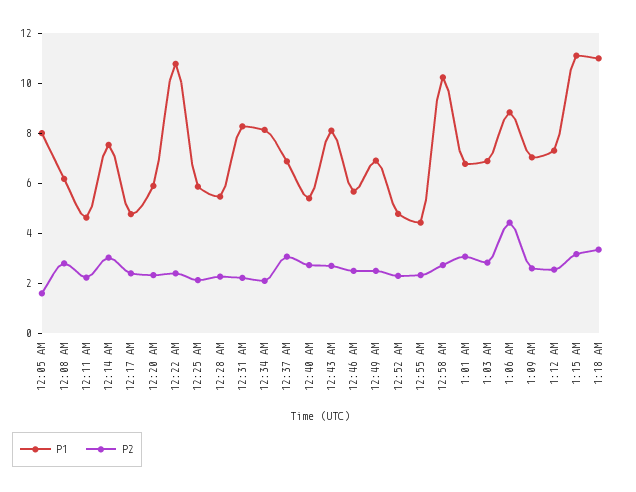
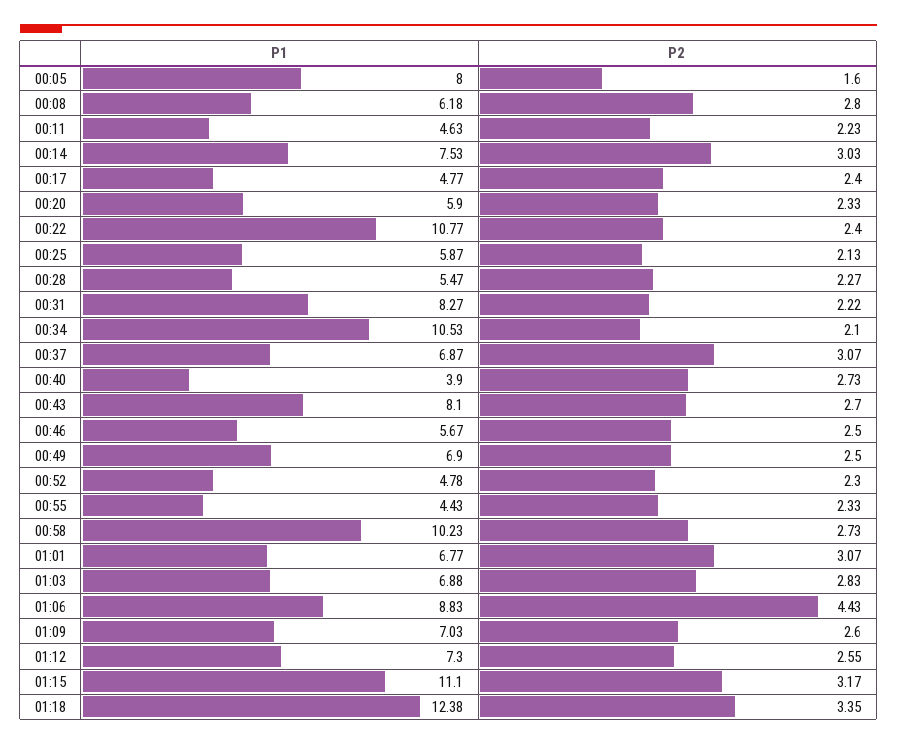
  {
    "P1": {
      "12:05 AM": 8,
      "12:08 AM": 6.18,
      "12:11 AM": 4.63,
      "12:14 AM": 7.53,
      "12:17 AM": 4.77,
      "12:20 AM": 5.9,
      "12:22 AM": 10.77,
      "12:25 AM": 5.87,
      "12:28 AM": 5.47,
      "12:31 AM": 8.27,
-     "12:34 AM": 8,
+     "12:34 AM": 10.53,
      "12:37 AM": 6.87,
-     "12:40 AM": 5.5,
+     "12:40 AM": 3.9,
      "12:43 AM": 8.1,
      "12:46 AM": 5.67,
      "12:49 AM": 6.9,
      "12:52 AM": 4.78,
      "12:55 AM": 4.43,
      "12:58 AM": 10.23,
      "1:01 AM": 6.77,
      "1:03 AM": 6.88,
      "1:06 AM": 8.83,
      "1:09 AM": 7.03,
      "1:12 AM": 7.3,
      "1:15 AM": 11.1,
-     "1:18 AM": 11
+     "1:18 AM": 12.38
    },
    "P2": {
      "12:05 AM": 1.6,
      "12:08 AM": 2.8,
      "12:11 AM": 2.23,
      "12:14 AM": 3.03,
      "12:17 AM": 2.4,
      "12:20 AM": 2.33,
      "12:22 AM": 2.4,
      "12:25 AM": 2.13,
      "12:28 AM": 2.27,
      "12:31 AM": 2.22,
      "12:34 AM": 2.1,
      "12:37 AM": 3.07,
      "12:40 AM": 2.73,
      "12:43 AM": 2.7,
      "12:46 AM": 2.5,
      "12:49 AM": 2.5,
      "12:52 AM": 2.3,
      "12:55 AM": 2.33,
      "12:58 AM": 2.73,
      "1:01 AM": 3.07,
      "1:03 AM": 2.83,
      "1:06 AM": 4.43,
      "1:09 AM": 2.6,
      "1:12 AM": 2.55,
      "1:15 AM": 3.17,
      "1:18 AM": 3.35
    }
  }

